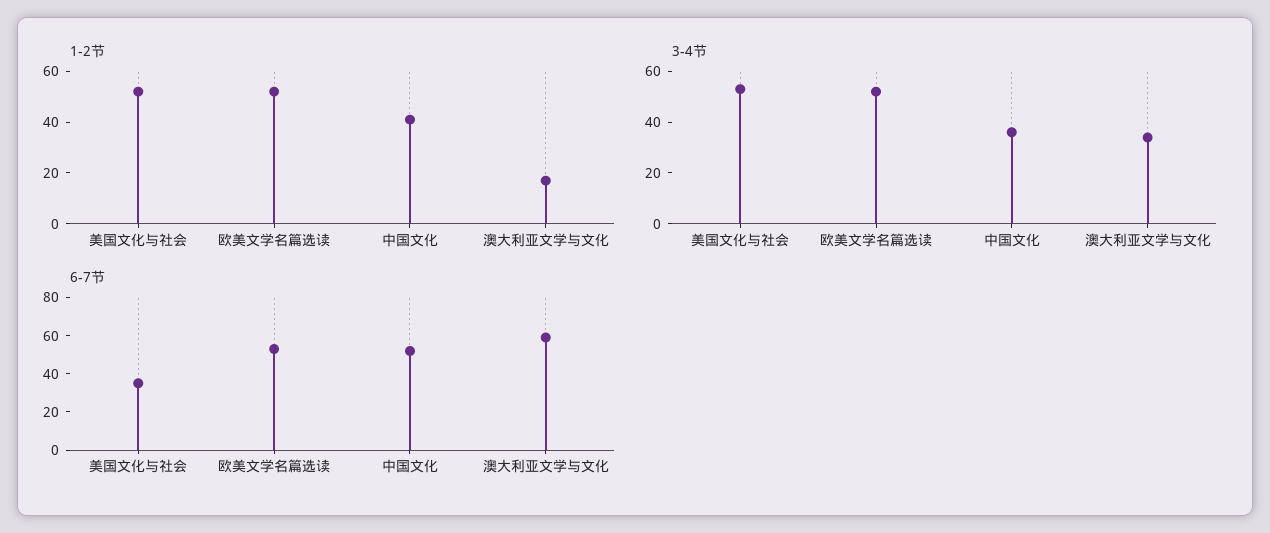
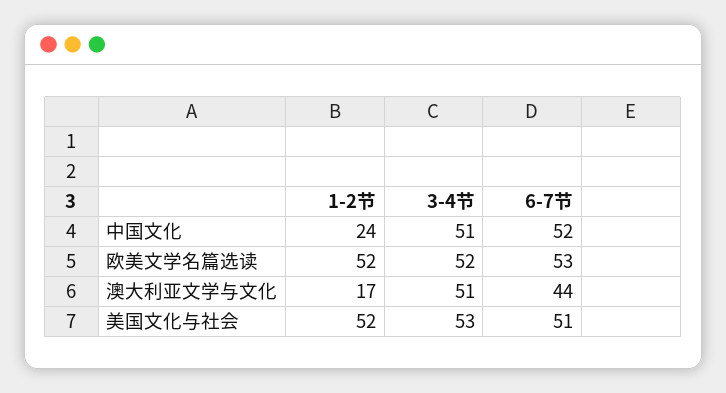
  {
    "1-2节": {
      "美国文化与社会": 52,
      "欧美文学名篇选读": 52,
-     "中国文化": 40,
+     "中国文化": 24,
      "澳大利亚文学与文化": 17
    },
    "3-4节": {
      "美国文化与社会": 53,
      "欧美文学名篇选读": 52,
-     "中国文化": 35,
+     "中国文化": 51,
-     "澳大利亚文学与文化": 35
+     "澳大利亚文学与文化": 51
    },
    "6-7节": {
-     "美国文化与社会": 35,
+     "美国文化与社会": 51,
      "欧美文学名篇选读": 53,
      "中国文化": 52,
-     "澳大利亚文学与文化": 60
+     "澳大利亚文学与文化": 44
    }
  }

